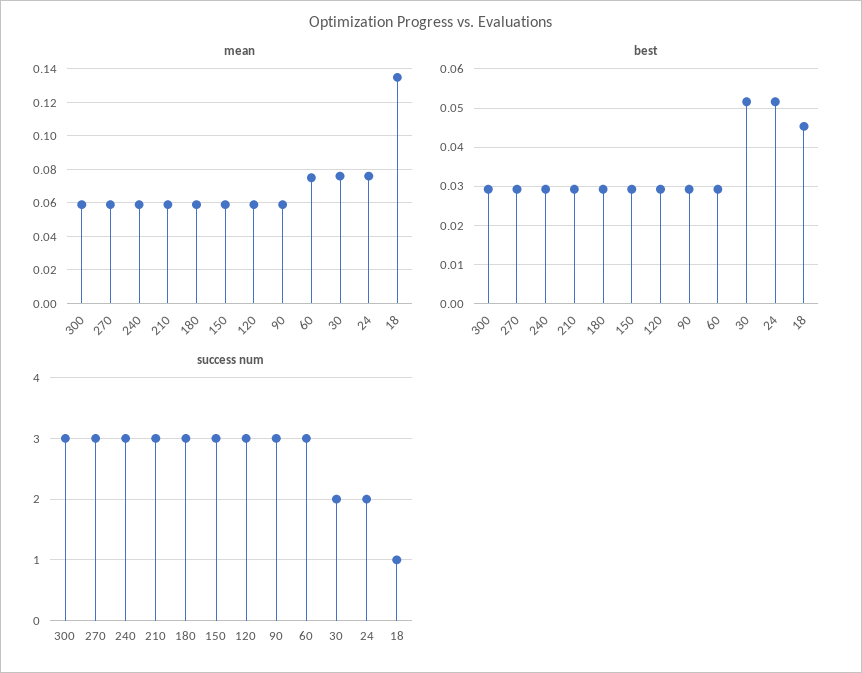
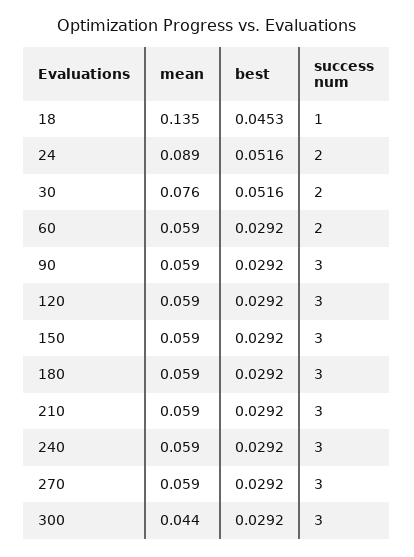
  {
    "mean": {
-     "300": 0.06,
+     "300": 0.044,
      "270": 0.059,
      "240": 0.059,
      "210": 0.059,
      "180": 0.059,
      "150": 0.059,
      "120": 0.059,
      "90": 0.059,
-     "60": 0.075,
+     "60": 0.059,
      "30": 0.076,
-     "24": 0.075,
+     "24": 0.089,
      "18": 0.135
    },
    "best": {
      "300": 0.0292,
      "270": 0.0292,
      "240": 0.0292,
      "210": 0.0292,
      "180": 0.0292,
      "150": 0.0292,
      "120": 0.0292,
      "90": 0.0292,
      "60": 0.0292,
      "30": 0.0516,
      "24": 0.0516,
      "18": 0.0453
    },
    "success num": {
      "300": 3,
      "270": 3,
      "240": 3,
      "210": 3,
      "180": 3,
      "150": 3,
      "120": 3,
      "90": 3,
-     "60": 3,
+     "60": 2,
      "30": 2,
      "24": 2,
      "18": 1
    }
  }

